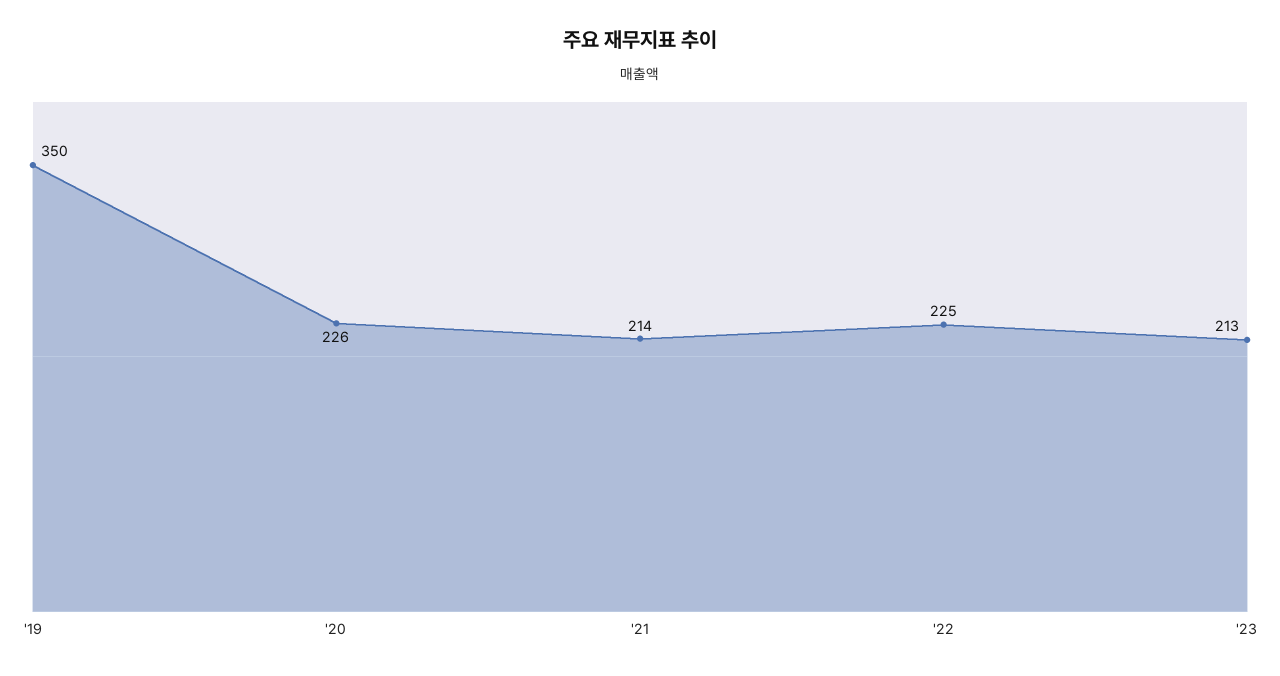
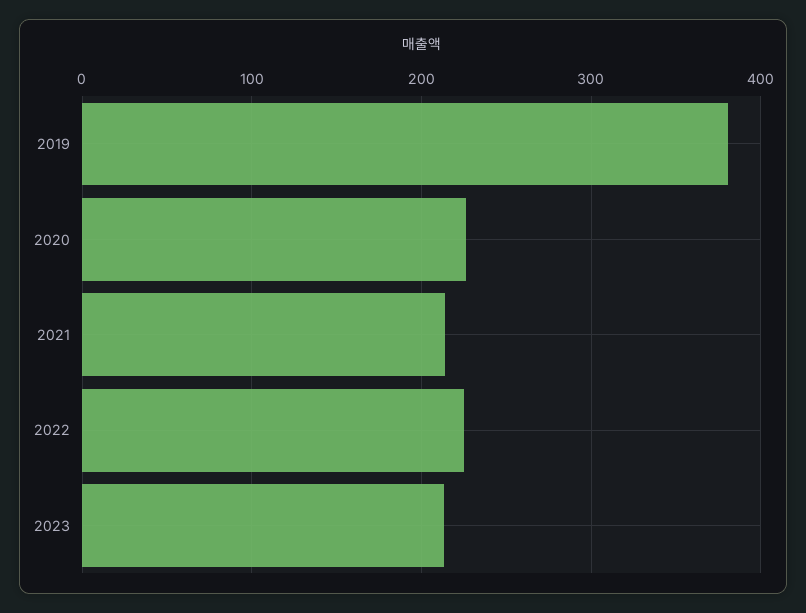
  {
-   "'19": 350,
+   "'19": 380,
    "'20": 226,
    "'21": 214,
    "'22": 225,
    "'23": 213
  }

